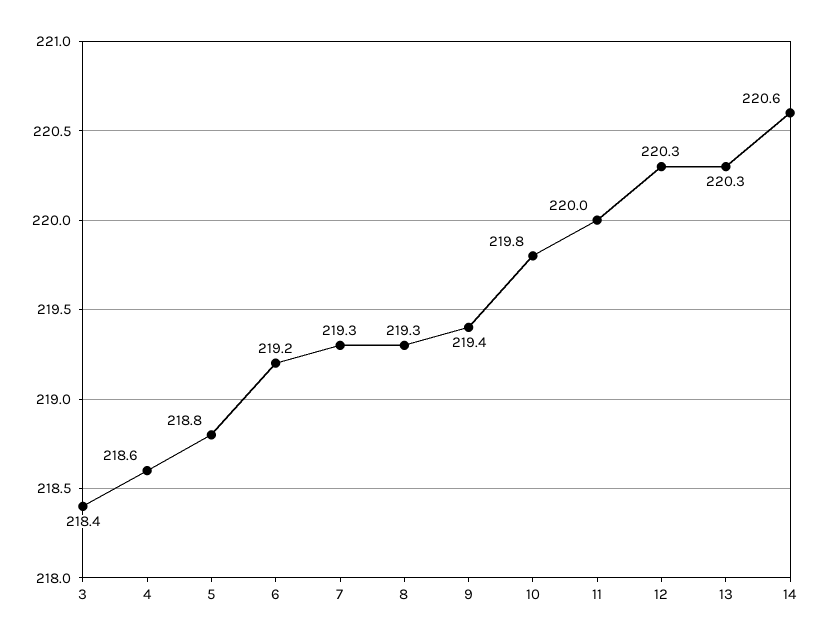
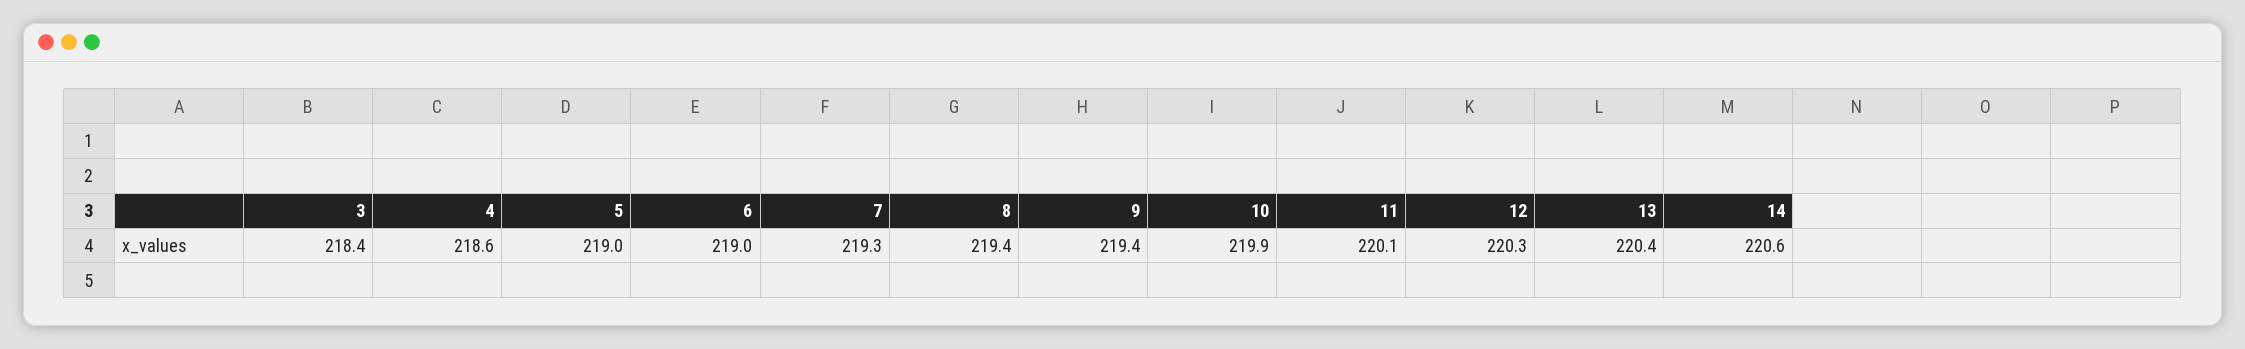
  {
    "3": 218.4,
    "4": 218.6,
-   "5": 218.8,
+   "5": 219,
-   "6": 219.2,
+   "6": 219,
    "7": 219.3,
-   "8": 219.3,
+   "8": 219.4,
    "9": 219.4,
-   "10": 219.8,
+   "10": 219.9,
-   "11": 220,
+   "11": 220.1,
    "12": 220.3,
-   "13": 220.3,
+   "13": 220.4,
    "14": 220.6
  }

